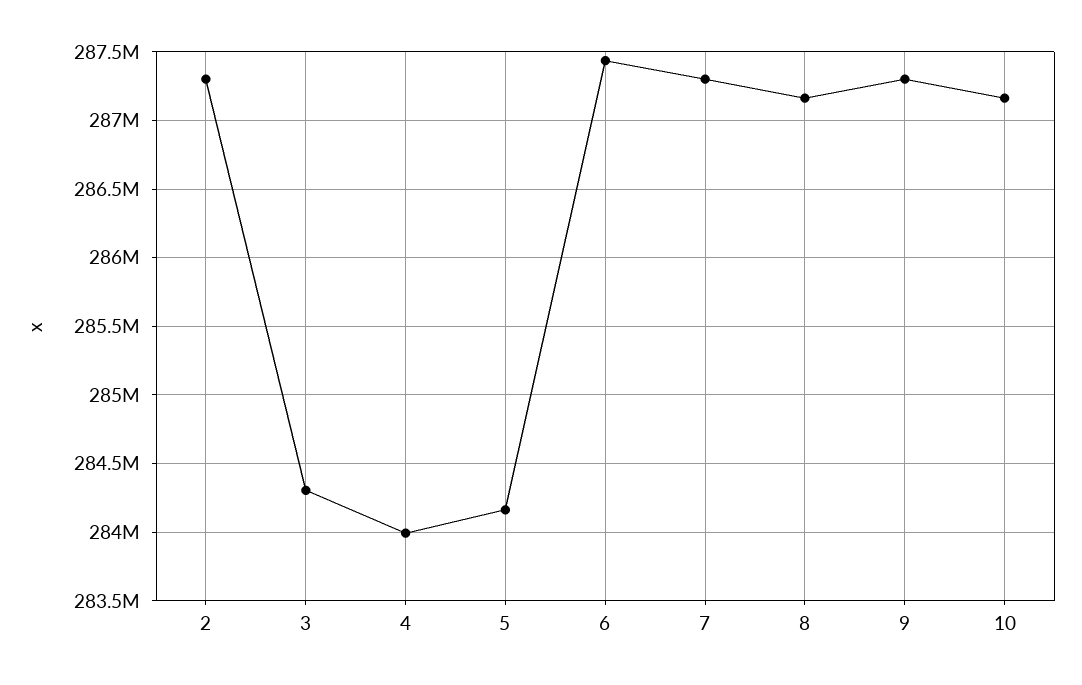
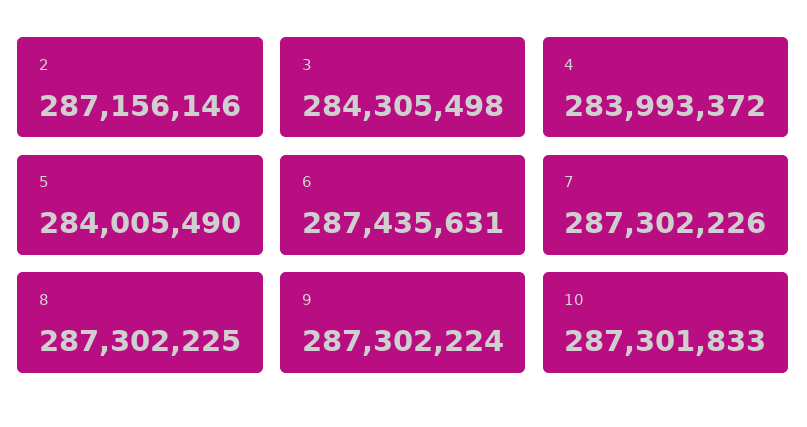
  {
-   "2": 287300000,
+   "2": 287156146,
    "3": 284305498,
    "4": 283993372,
-   "5": 284150000,
+   "5": 284005490,
    "6": 287435631,
    "7": 287302226,
-   "8": 287150000,
+   "8": 287302225,
    "9": 287302224,
-   "10": 287150000
+   "10": 287301833
  }

